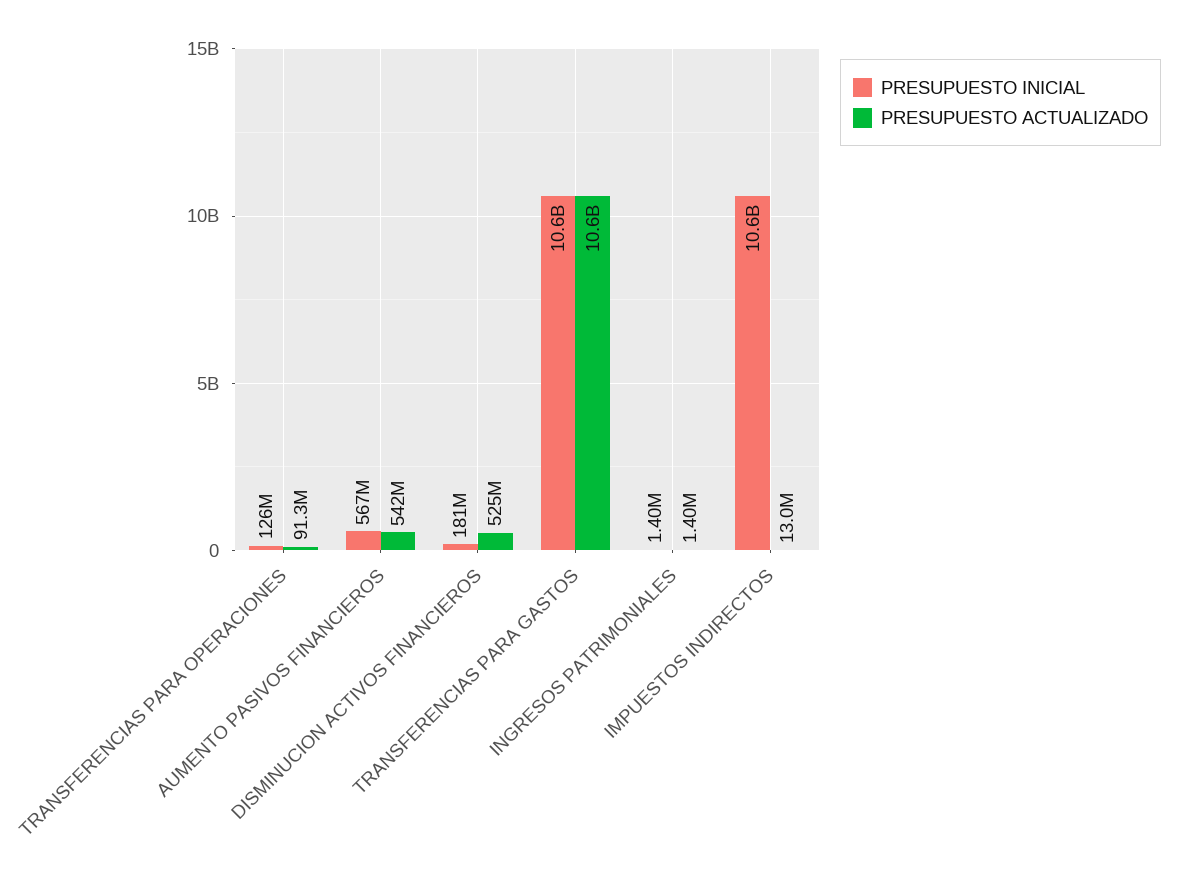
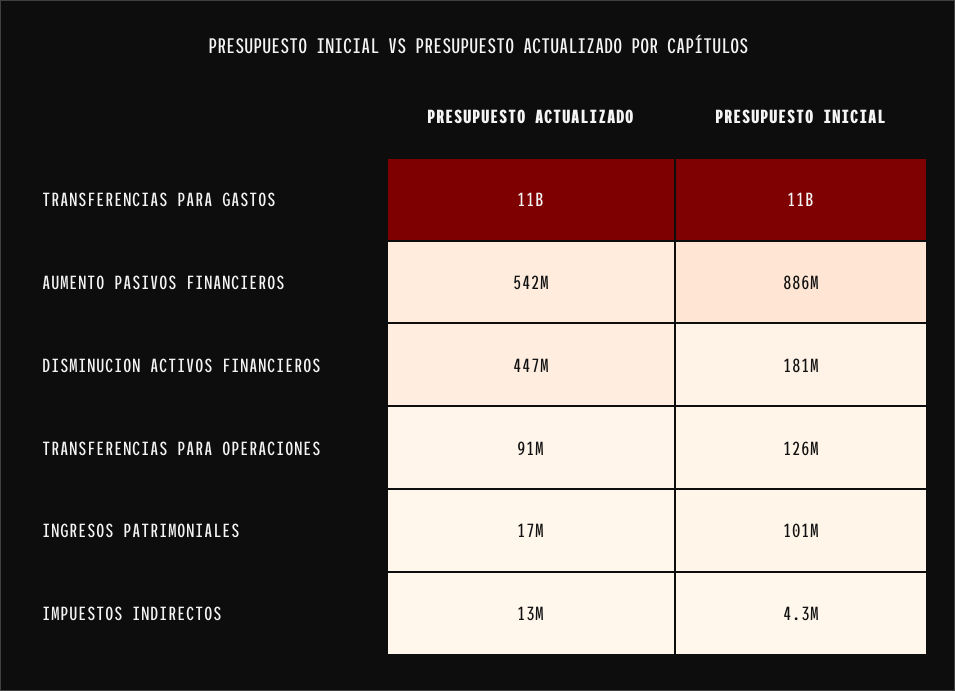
  {
    "PRESUPUESTO INICIAL": {
      "TRANSFERENCIAS PARA OPERACIONES": 126000000,
-     "AUMENTO PASIVOS FINANCIEROS": 567000000,
+     "AUMENTO PASIVOS FINANCIEROS": 886000000,
      "DISMINUCION ACTIVOS FINANCIEROS": 181000000,
      "TRANSFERENCIAS PARA GASTOS": 10600000000,
-     "INGRESOS PATRIMONIALES": 1400000,
+     "INGRESOS PATRIMONIALES": 101000000,
-     "IMPUESTOS INDIRECTOS": 10600000000
+     "IMPUESTOS INDIRECTOS": 4300000
    },
    "PRESUPUESTO ACTUALIZADO": {
      "TRANSFERENCIAS PARA OPERACIONES": 91300000,
      "AUMENTO PASIVOS FINANCIEROS": 542000000,
-     "DISMINUCION ACTIVOS FINANCIEROS": 525000000,
+     "DISMINUCION ACTIVOS FINANCIEROS": 447000000,
      "TRANSFERENCIAS PARA GASTOS": 10600000000,
-     "INGRESOS PATRIMONIALES": 1400000,
+     "INGRESOS PATRIMONIALES": 17000000,
      "IMPUESTOS INDIRECTOS": 13000000
    }
  }

